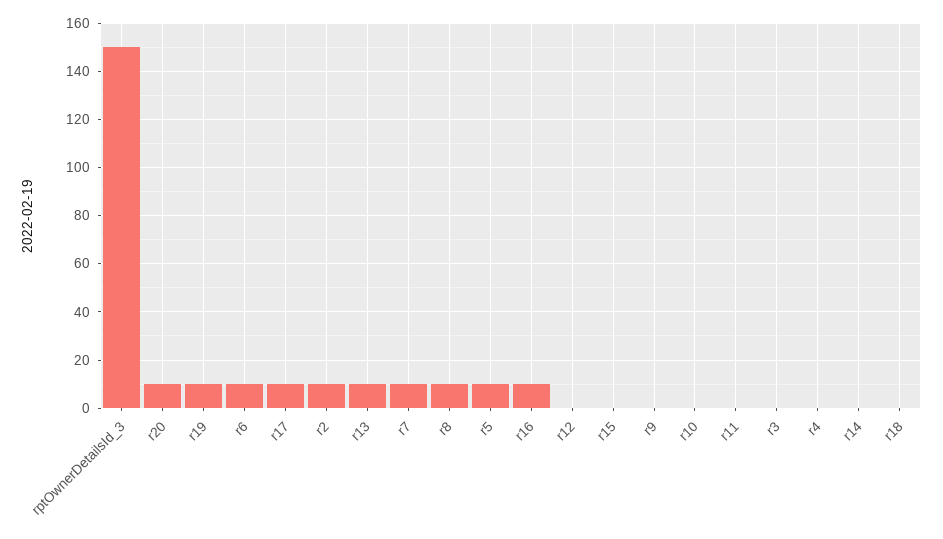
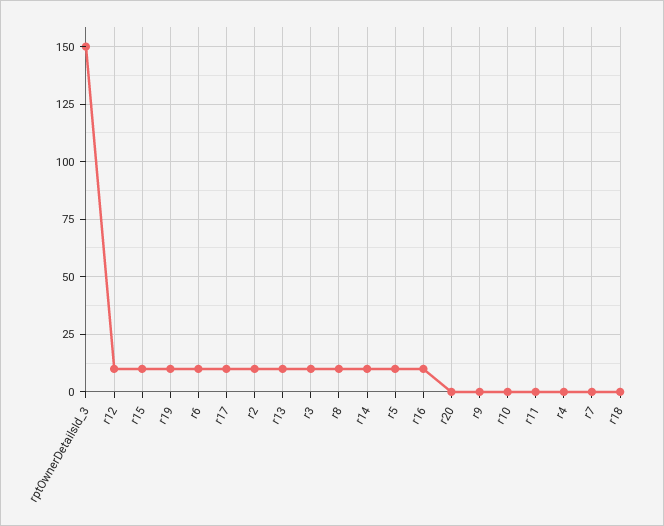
  {
    "rptOwnerDetailsId_3": 150,
-   "r20": 10,
+   "r20": 0,
    "r19": 10,
    "r6": 10,
    "r17": 10,
    "r2": 10,
    "r13": 10,
-   "r7": 10,
+   "r7": 0,
    "r8": 10,
    "r5": 10,
    "r16": 10,
-   "r12": 0,
+   "r12": 10,
-   "r15": 0,
+   "r15": 10,
    "r9": 0,
    "r10": 0,
    "r11": 0,
-   "r3": 0,
+   "r3": 10,
    "r4": 0,
-   "r14": 0,
+   "r14": 10,
    "r18": 0
  }

